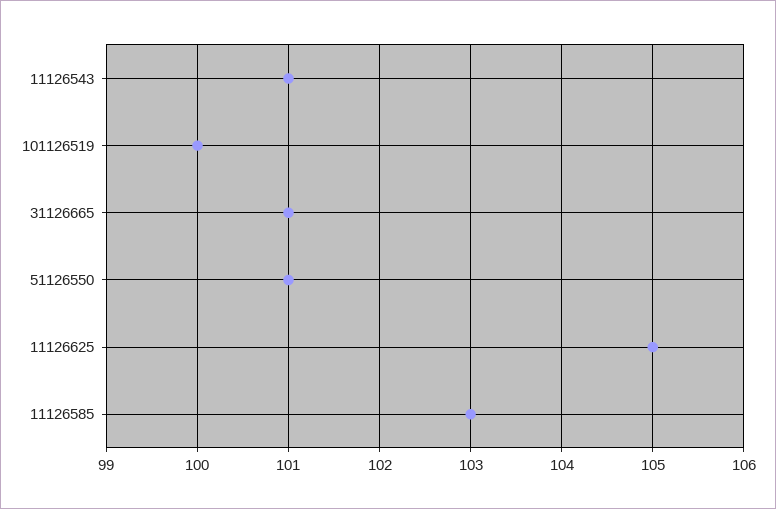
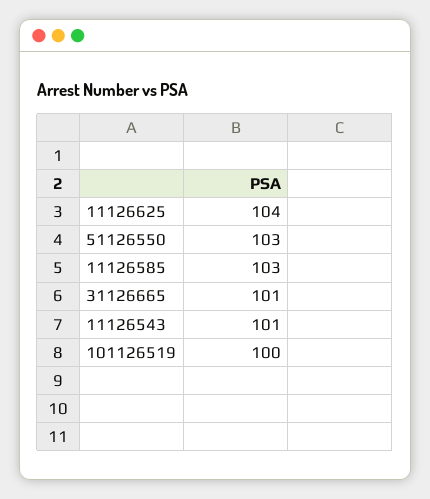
  {
    "11126543": 101,
    "101126519": 100,
    "31126665": 101,
-   "51126550": 101,
+   "51126550": 103,
-   "11126625": 105,
+   "11126625": 104,
    "11126585": 103
  }

